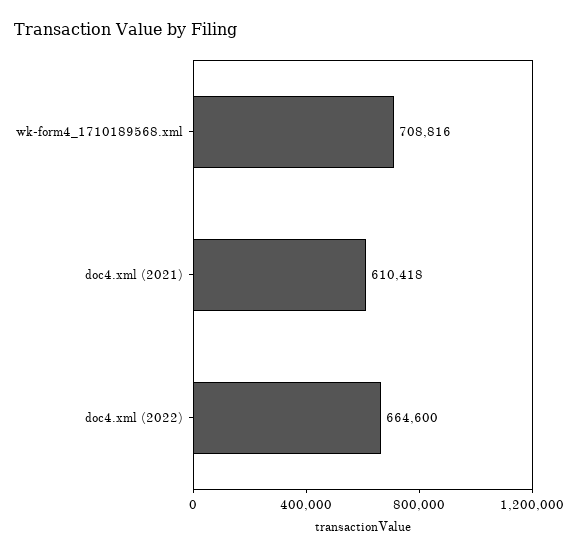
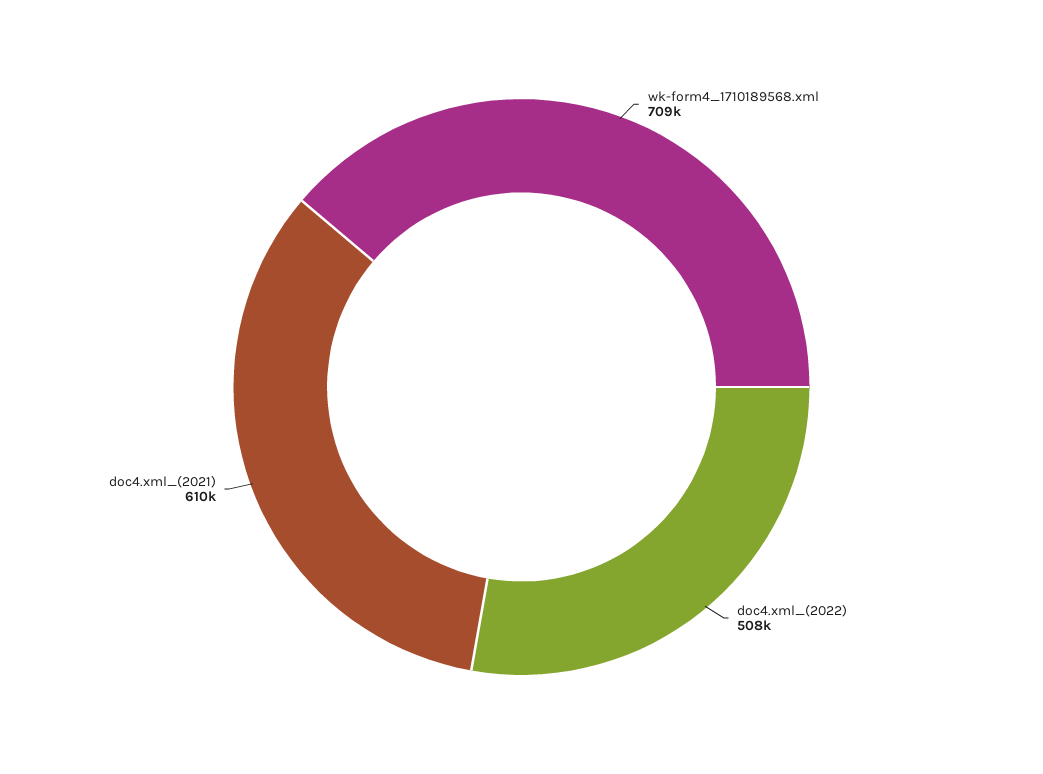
  {
    "wk-form4_1710189568.xml": 708816,
    "doc4.xml (2021)": 610418,
-   "doc4.xml (2022)": 664600
+   "doc4.xml (2022)": 508000
  }

